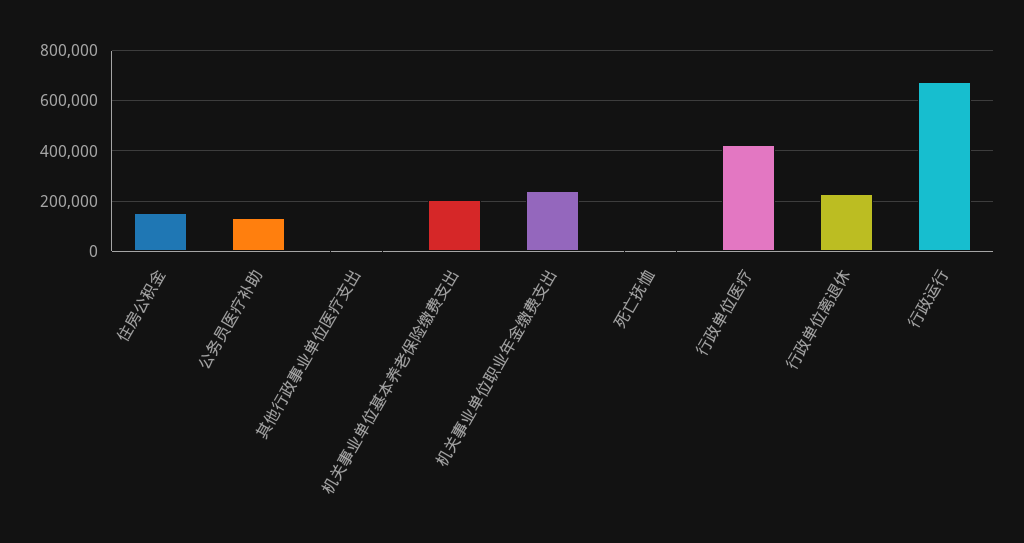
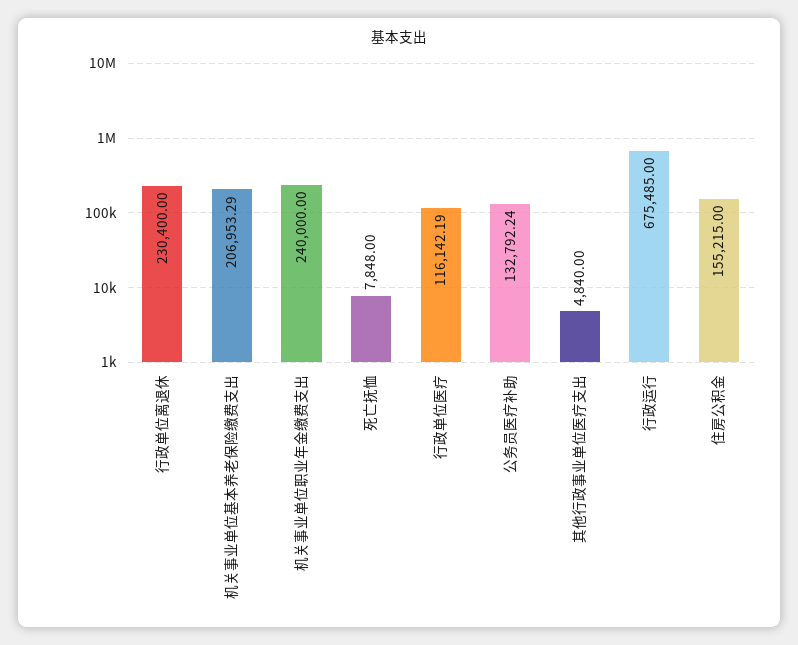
  {
    "住房公积金": 155215,
    "公务员医疗补助": 132792.24,
    "其他行政事业单位医疗支出": 4840,
    "机关事业单位基本养老保险缴费支出": 206953.29,
    "机关事业单位职业年金缴费支出": 240000,
    "死亡抚恤": 7848,
-   "行政单位医疗": 425000,
+   "行政单位医疗": 116142.19,
    "行政单位离退休": 230400,
    "行政运行": 675485
  }

